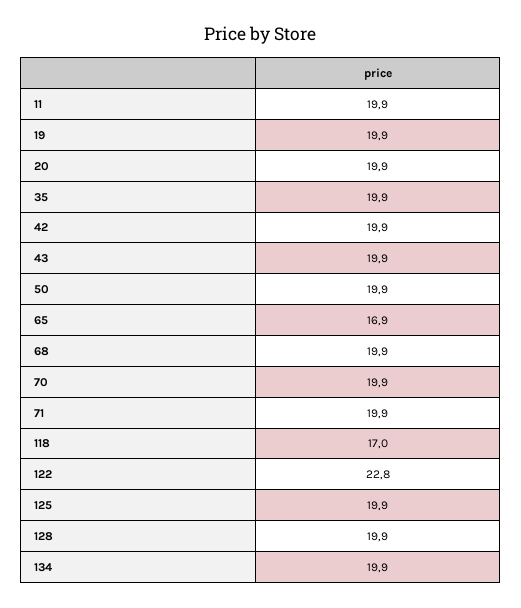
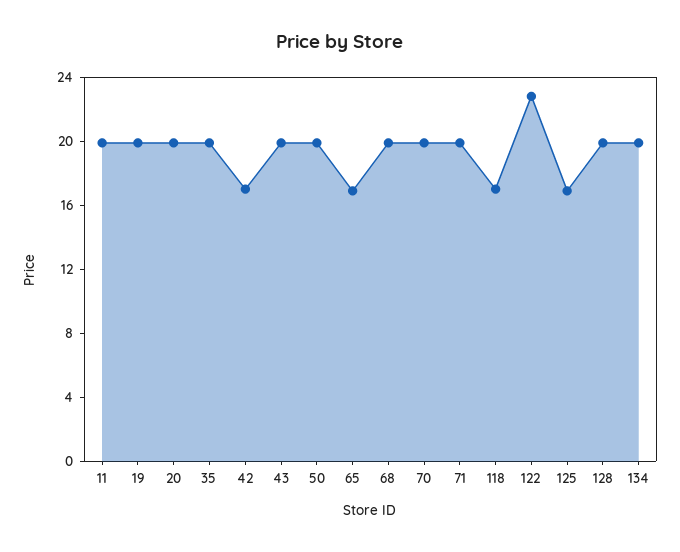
  {
    "11": 19.9,
    "19": 19.9,
    "20": 19.9,
    "35": 19.9,
-   "42": 19.9,
+   "42": 17,
    "43": 19.9,
    "50": 19.9,
    "65": 16.9,
    "68": 19.9,
    "70": 19.9,
    "71": 19.9,
    "118": 17,
    "122": 22.8,
-   "125": 19.9,
+   "125": 17,
    "128": 19.9,
    "134": 19.9
  }

